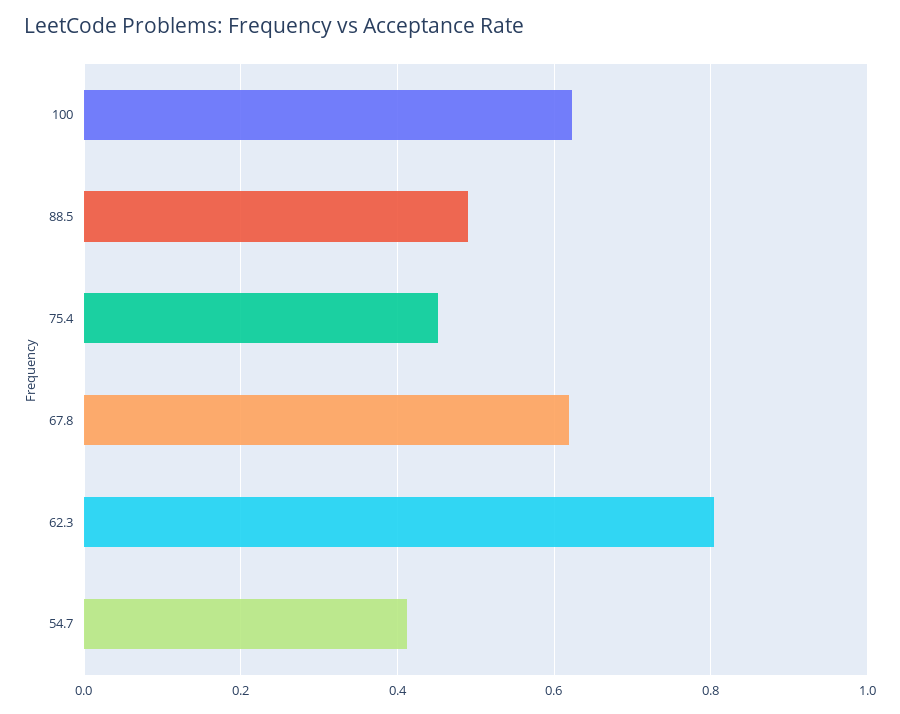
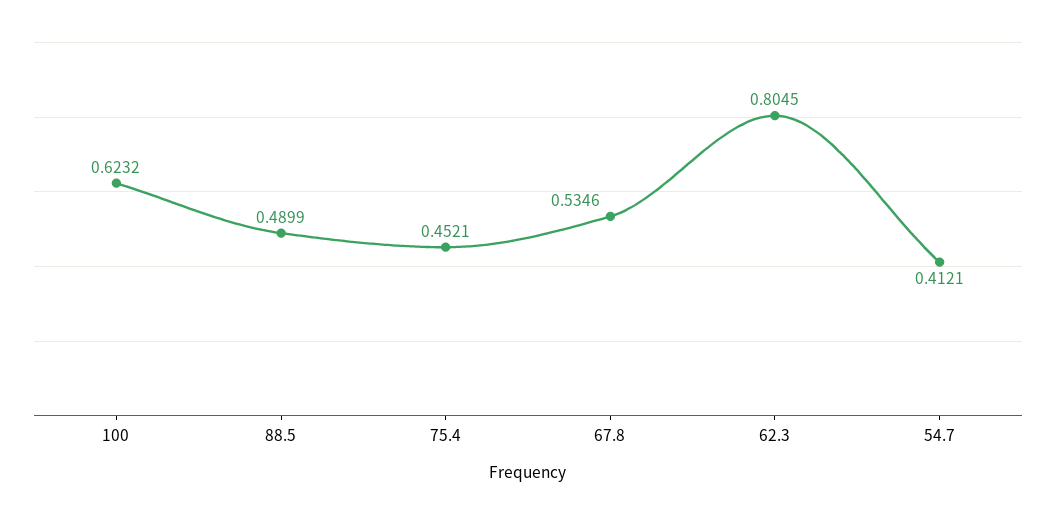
  {
    "100": 0.6232,
    "88.5": 0.4899,
    "75.4": 0.4521,
-   "67.8": 0.62,
+   "67.8": 0.5346,
    "62.3": 0.8045,
    "54.7": 0.4121
  }

